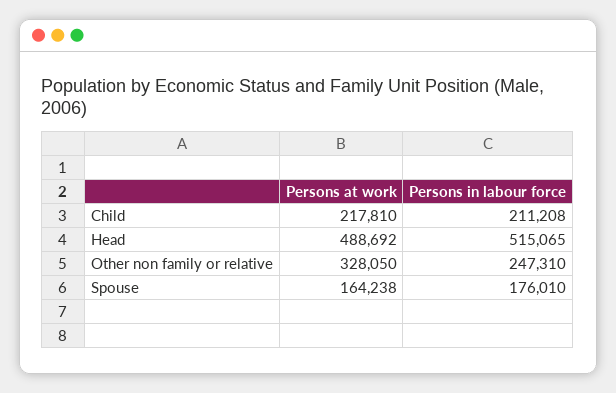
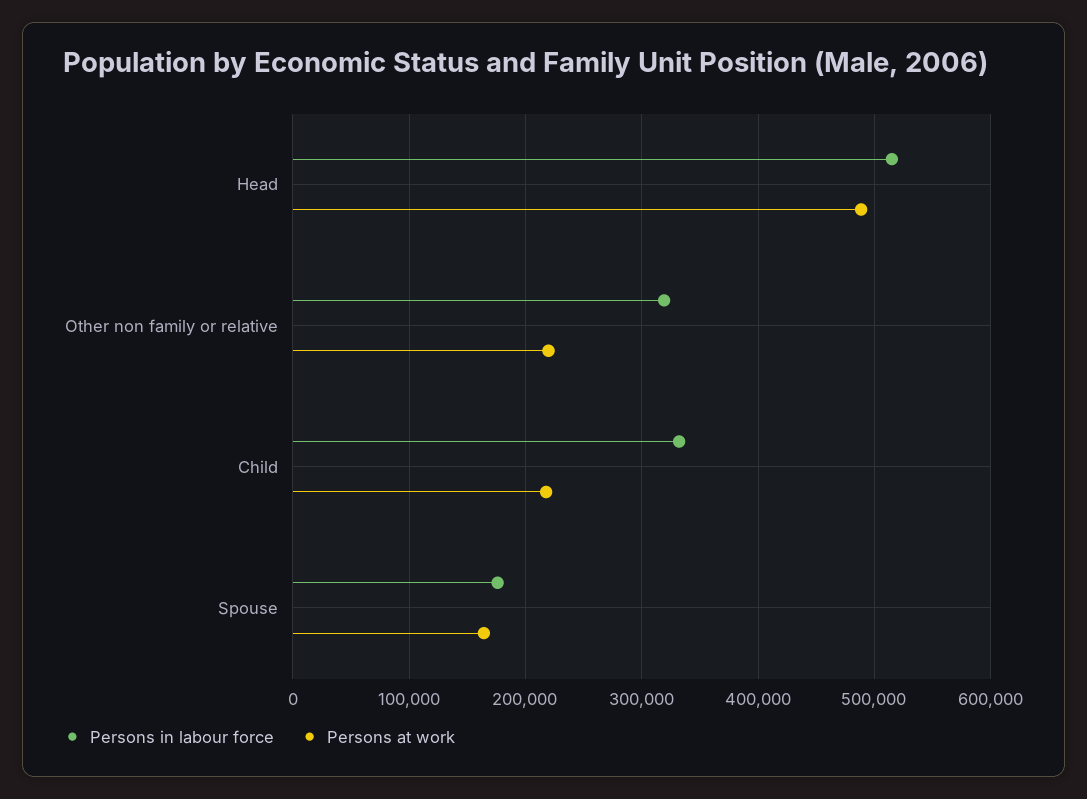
  {
    "Persons at work": {
      "Child": 217810,
      "Head": 488692,
-     "Other non family or relative": 328050,
+     "Other non family or relative": 220000,
      "Spouse": 164238
    },
    "Persons in labour force": {
-     "Child": 211208,
+     "Child": 330000,
      "Head": 515065,
-     "Other non family or relative": 247310,
+     "Other non family or relative": 320000,
      "Spouse": 176010
    }
  }

